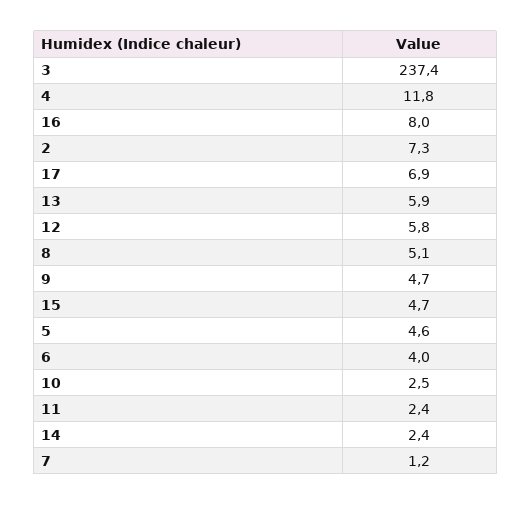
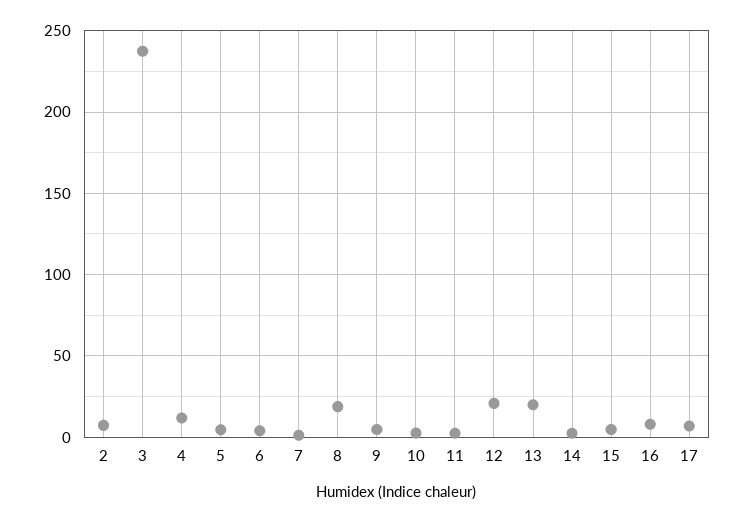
  {
    "3": 237.4,
    "4": 11.8,
    "16": 8,
    "2": 7.3,
    "17": 6.9,
-   "13": 5.9,
+   "13": 20,
-   "12": 5.8,
+   "12": 20,
-   "8": 5.1,
+   "8": 20,
    "9": 4.7,
    "15": 4.7,
    "5": 4.6,
    "6": 4,
    "10": 2.5,
    "11": 2.4,
    "14": 2.4,
    "7": 1.2
  }

